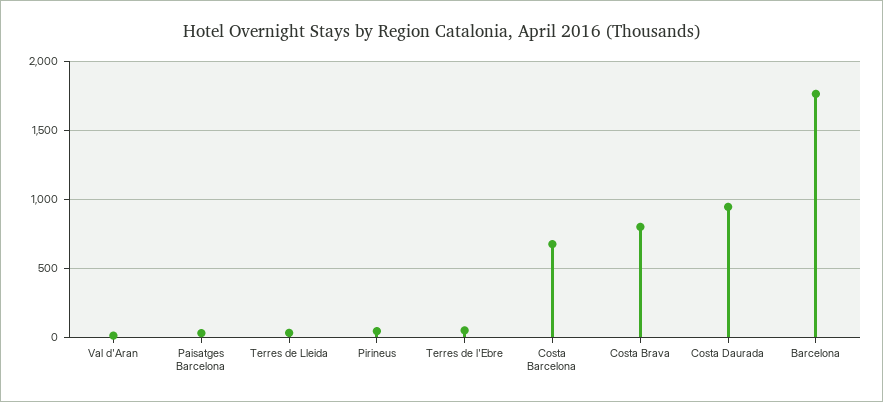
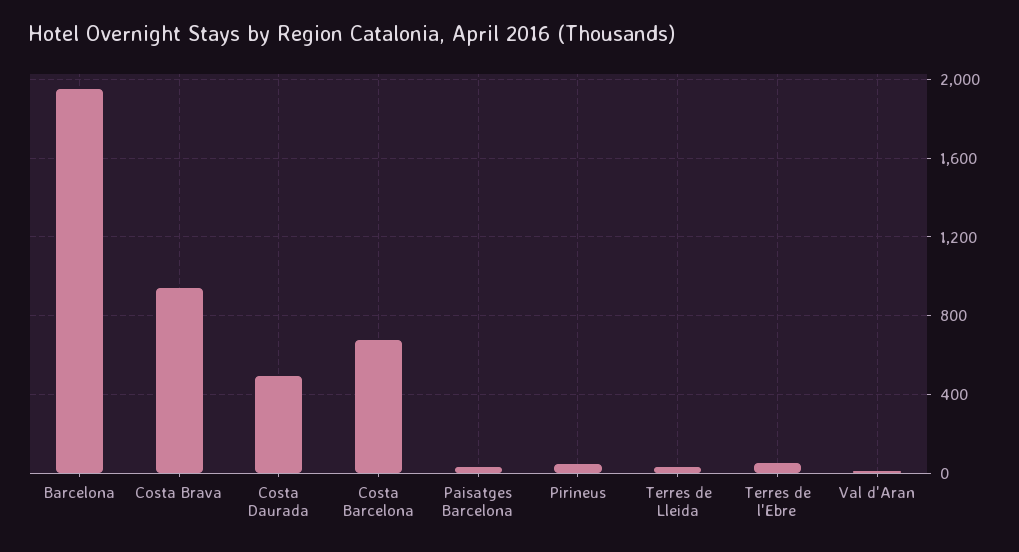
  {
    "Val d'Aran": 0,
    "Paisatges Barcelona": 50,
    "Terres de Lleida": 50,
    "Pirineus": 50,
    "Terres de l'Ebre": 50,
    "Costa Barcelona": 650,
-   "Costa Brava": 800,
+   "Costa Brava": 950,
-   "Costa Daurada": 950,
+   "Costa Daurada": 500,
-   "Barcelona": 1750
+   "Barcelona": 1950
  }

